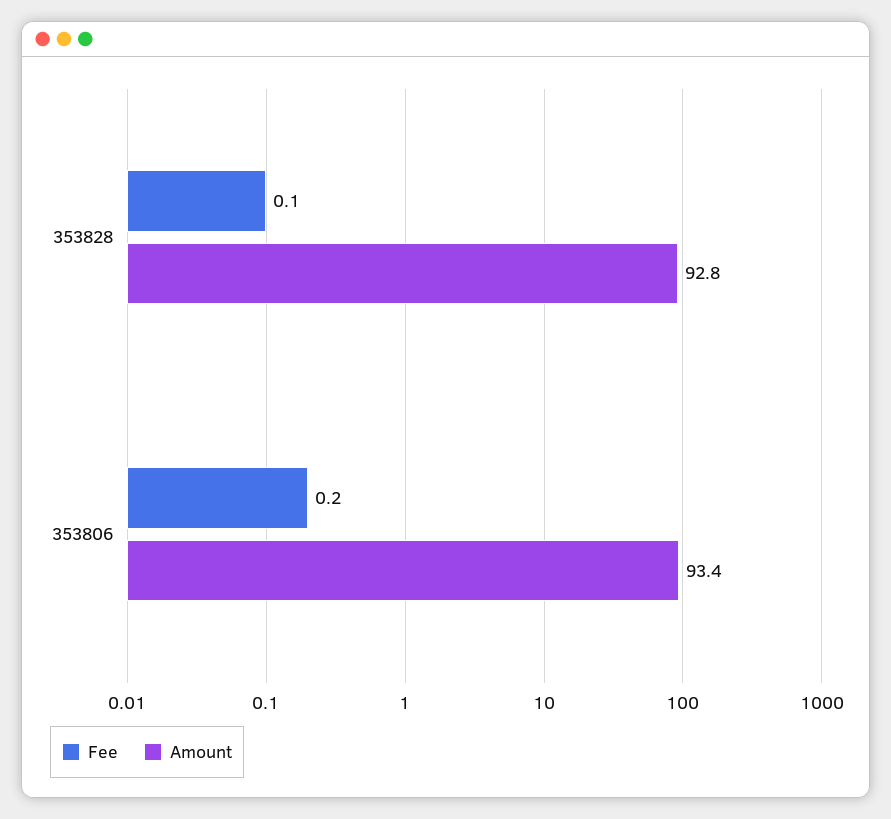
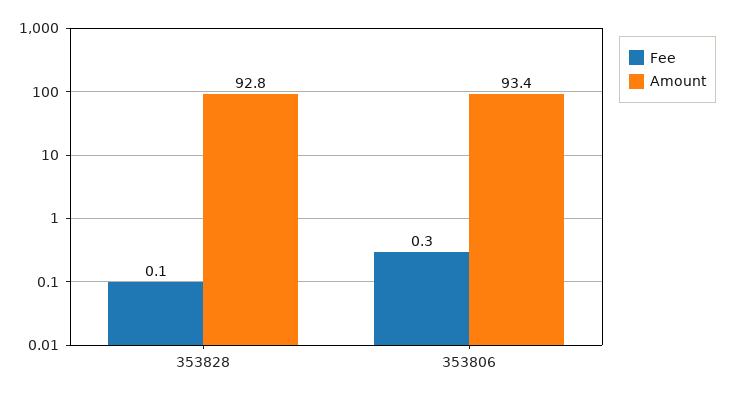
  {
    "Fee": {
      "353828": 0.1,
-     "353806": 0.2
+     "353806": 0.3
    },
    "Amount": {
      "353828": 92.8,
      "353806": 93.4
    }
  }

